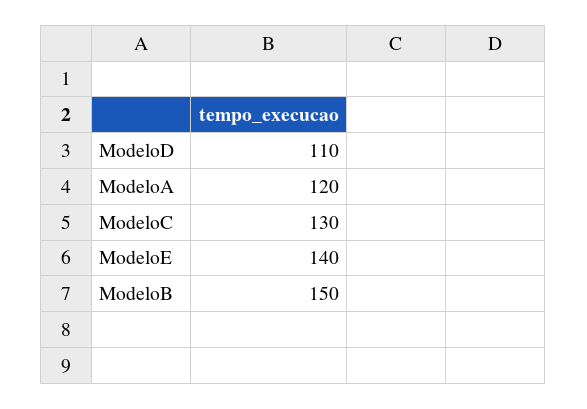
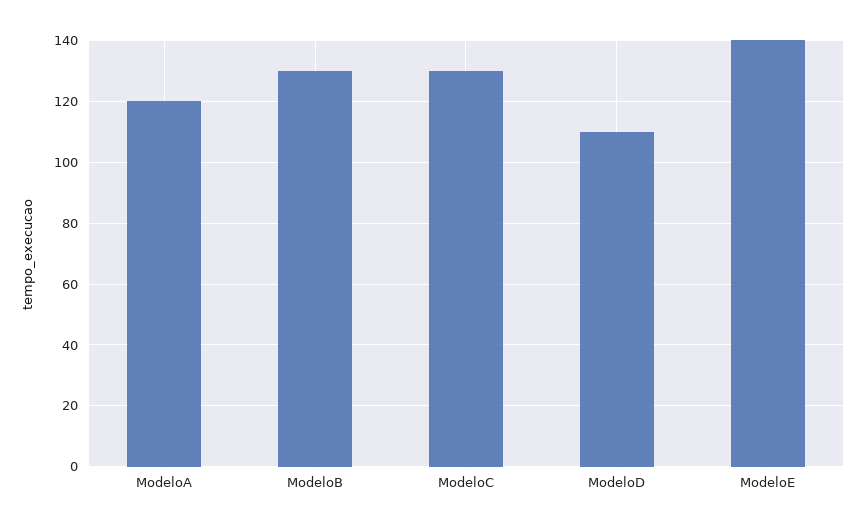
  {
    "ModeloD": 110,
    "ModeloA": 120,
    "ModeloC": 130,
    "ModeloE": 140,
-   "ModeloB": 150
+   "ModeloB": 130
  }

